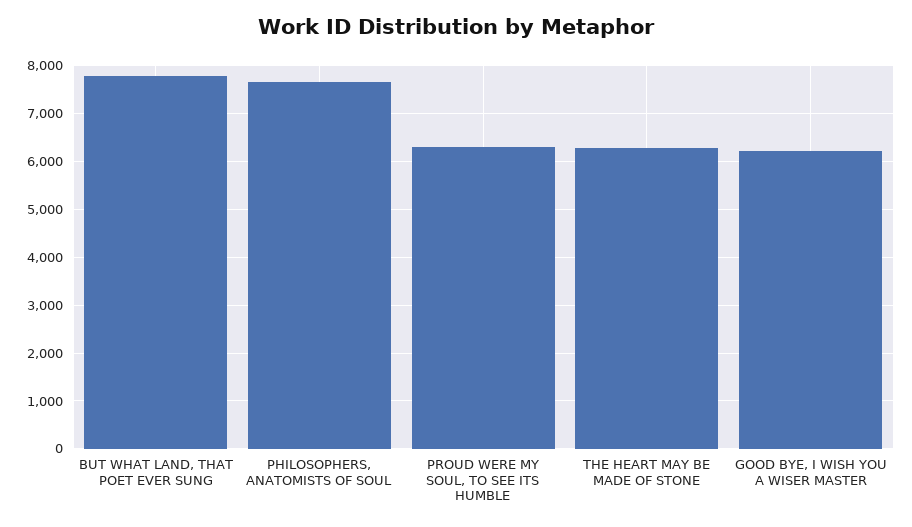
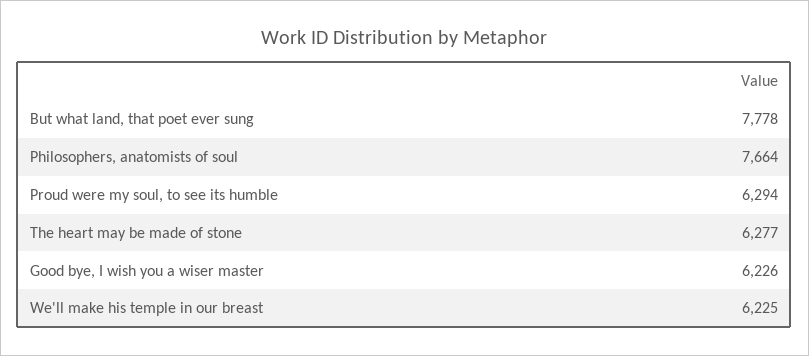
  {
    "BUT WHAT LAND, THAT POET EVER SUNG": 7778,
    "PHILOSOPHERS, ANATOMISTS OF SOUL": 7664,
    "PROUD WERE MY SOUL, TO SEE ITS HUMBLE": 6294,
    "THE HEART MAY BE MADE OF STONE": 6277,
-   "GOOD BYE, I WISH YOU A WISER MASTER": 6226
+   "GOOD BYE, I WISH YOU A WISER MASTER": 6226,
+   "We'll make his temple in our breast": 6225
  }

